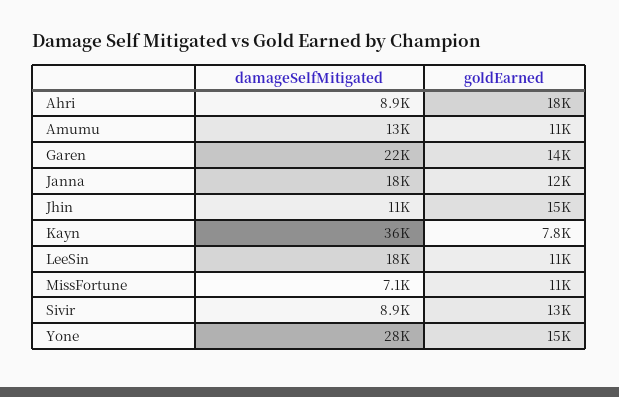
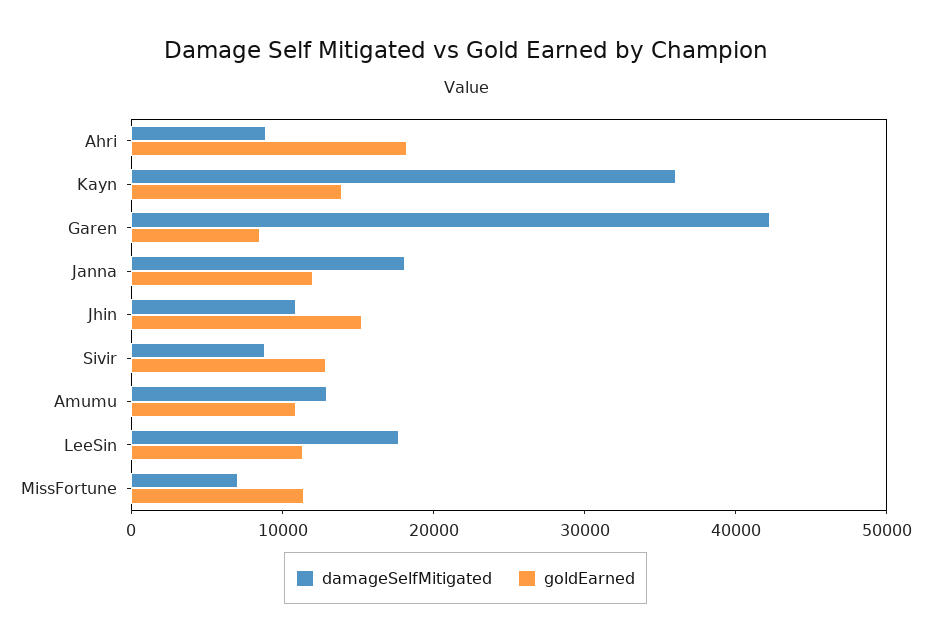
  {
    "damageSelfMitigated": {
      "Ahri": 8900,
      "Amumu": 13000,
-     "Garen": 22000,
+     "Garen": 42000,
      "Janna": 18000,
      "Jhin": 11000,
      "Kayn": 36000,
      "LeeSin": 18000,
      "MissFortune": 7100,
-     "Sivir": 8900,
+     "Sivir": 8900
-     "Yone": 28000
    },
    "goldEarned": {
      "Ahri": 18000,
      "Amumu": 11000,
-     "Garen": 14000,
+     "Garen": 8000,
      "Janna": 12000,
      "Jhin": 15000,
-     "Kayn": 7800,
+     "Kayn": 14000,
      "LeeSin": 11000,
      "MissFortune": 11000,
-     "Sivir": 13000,
+     "Sivir": 13000
-     "Yone": 15000
    }
  }

